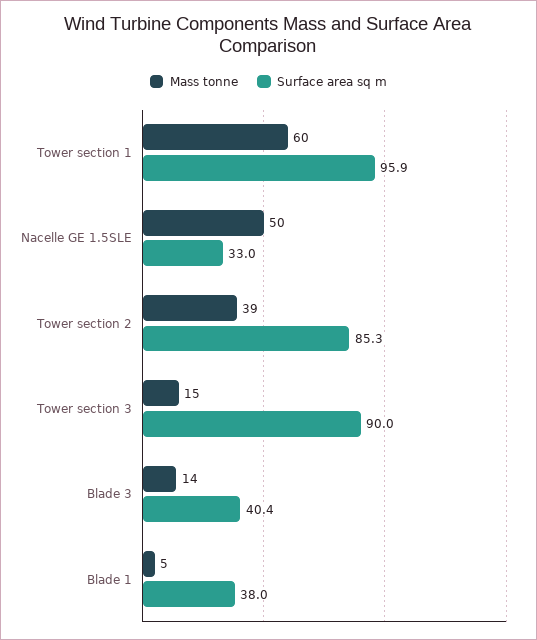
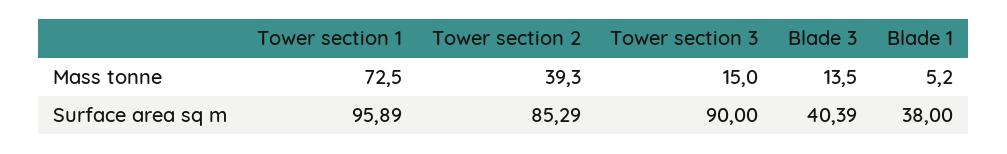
  {
    "Mass tonne": {
-     "Tower section 1": 60,
+     "Tower section 1": 72.5,
-     "Nacelle GE 1.5SLE": 50,
      "Tower section 2": 39.3,
      "Tower section 3": 15,
      "Blade 3": 13.5,
      "Blade 1": 5.2
    },
    "Surface area sq m": {
      "Tower section 1": 95.89,
-     "Nacelle GE 1.5SLE": 33,
      "Tower section 2": 85.29,
      "Tower section 3": 90,
      "Blade 3": 40.39,
      "Blade 1": 38
    }
  }

